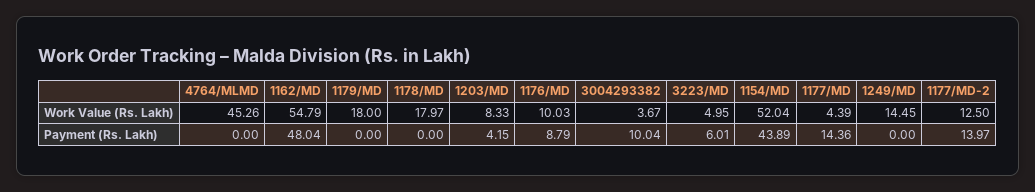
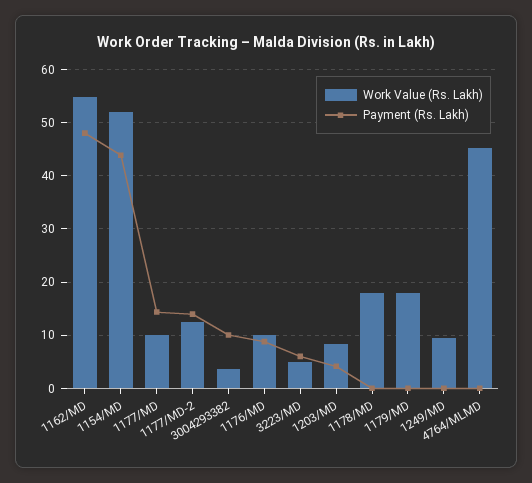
  {
    "Work Value (Rs. Lakh)": {
      "4764/MLMD": 45.26,
      "1162/MD": 54.79,
      "1179/MD": 18,
      "1178/MD": 17.97,
      "1203/MD": 8.33,
      "1176/MD": 10.03,
      "3004293382": 3.67,
      "3223/MD": 4.95,
      "1154/MD": 52.04,
-     "1177/MD": 4.39,
+     "1177/MD": 10,
-     "1249/MD": 14.45,
+     "1249/MD": 10,
      "1177/MD-2": 12.5
    },
    "Payment (Rs. Lakh)": {
      "4764/MLMD": 0,
      "1162/MD": 48.04,
      "1179/MD": 0,
      "1178/MD": 0,
      "1203/MD": 4.15,
      "1176/MD": 8.79,
      "3004293382": 10.04,
      "3223/MD": 6.01,
      "1154/MD": 43.89,
      "1177/MD": 14.36,
      "1249/MD": 0,
      "1177/MD-2": 13.97
    }
  }

